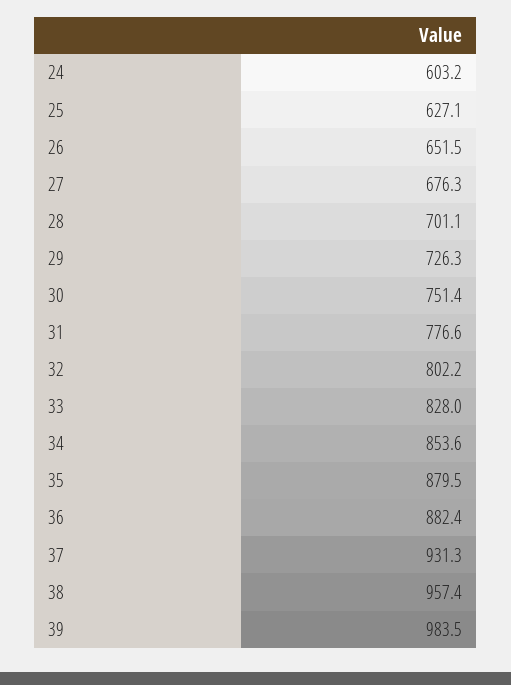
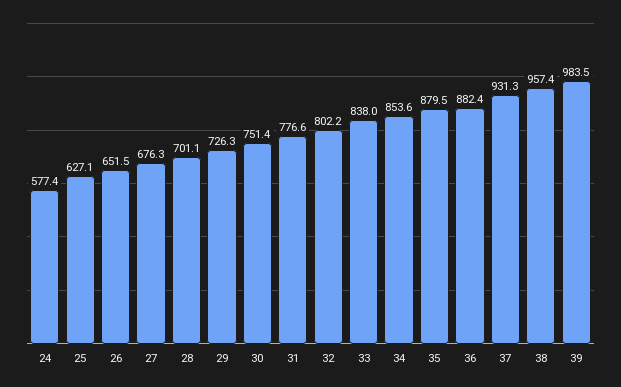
  {
-   "24": 603.2,
+   "24": 577.4,
    "25": 627.1,
    "26": 651.5,
    "27": 676.3,
    "28": 701.1,
    "29": 726.3,
    "30": 751.4,
    "31": 776.6,
    "32": 802.2,
-   "33": 828,
+   "33": 838,
    "34": 853.6,
    "35": 879.5,
    "36": 882.4,
    "37": 931.3,
    "38": 957.4,
    "39": 983.5
  }

